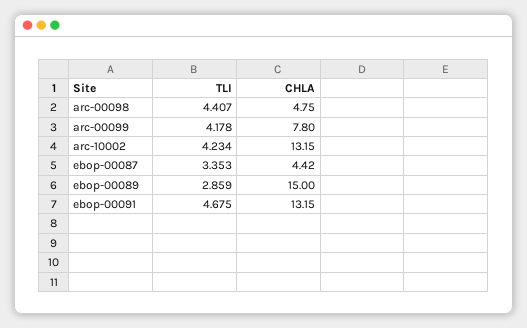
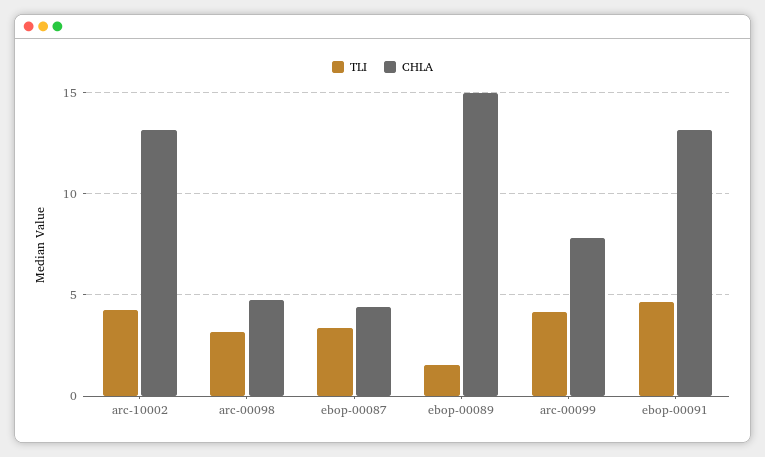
  {
    "TLI": {
-     "arc-00098": 4.407,
+     "arc-00098": 3,
      "arc-00099": 4.178,
      "arc-10002": 4.234,
      "ebop-00087": 3.353,
-     "ebop-00089": 2.859,
+     "ebop-00089": 1.5,
      "ebop-00091": 4.675
    },
    "CHLA": {
      "arc-00098": 4.75,
      "arc-00099": 7.8,
      "arc-10002": 13.15,
      "ebop-00087": 4.42,
      "ebop-00089": 15,
      "ebop-00091": 13.15
    }
  }

